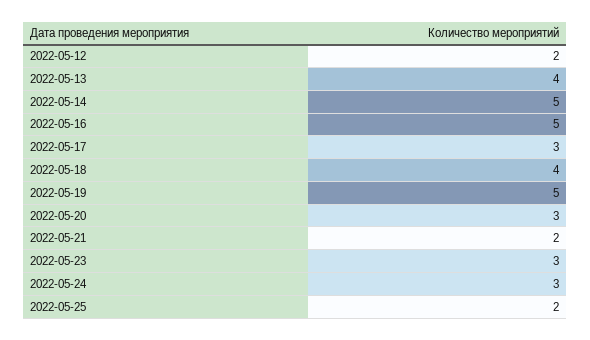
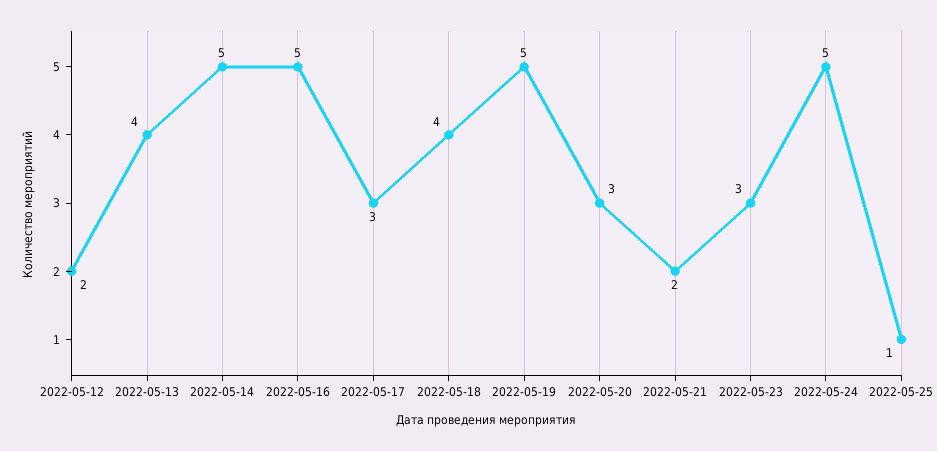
  {
    "2022-05-12": 2,
    "2022-05-13": 4,
    "2022-05-14": 5,
    "2022-05-16": 5,
    "2022-05-17": 3,
    "2022-05-18": 4,
    "2022-05-19": 5,
    "2022-05-20": 3,
    "2022-05-21": 2,
    "2022-05-23": 3,
-   "2022-05-24": 3,
+   "2022-05-24": 5,
-   "2022-05-25": 2
+   "2022-05-25": 1
  }

